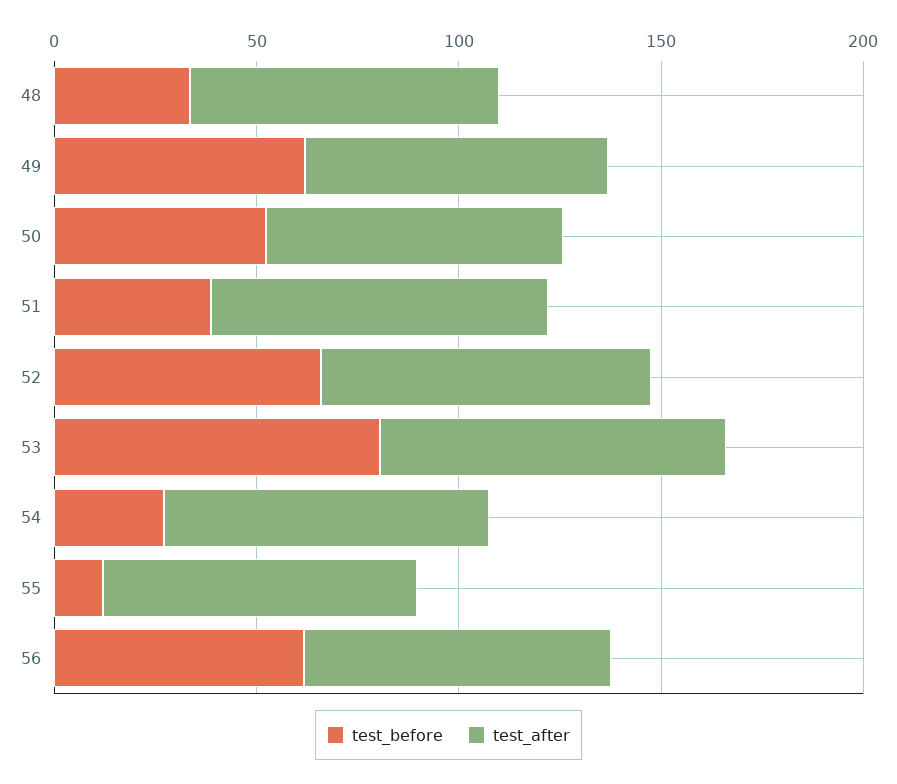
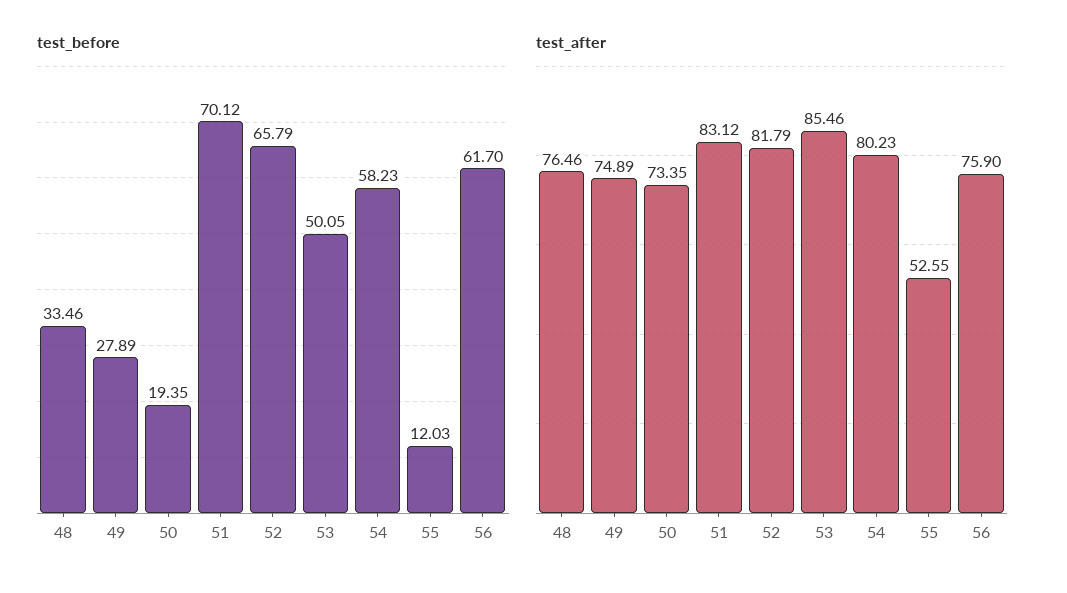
  {
    "test_before": {
      "48": 33.46,
-     "49": 60,
+     "49": 27.89,
-     "50": 50,
+     "50": 19.35,
-     "51": 40,
+     "51": 70.12,
      "52": 65.79,
-     "53": 80,
+     "53": 50.05,
-     "54": 30,
+     "54": 58.23,
      "55": 12.03,
      "56": 61.7
    },
    "test_after": {
      "48": 76.46,
      "49": 74.89,
      "50": 73.35,
      "51": 83.12,
      "52": 81.79,
      "53": 85.46,
      "54": 80.23,
-     "55": 80,
+     "55": 52.55,
      "56": 75.9
    }
  }

